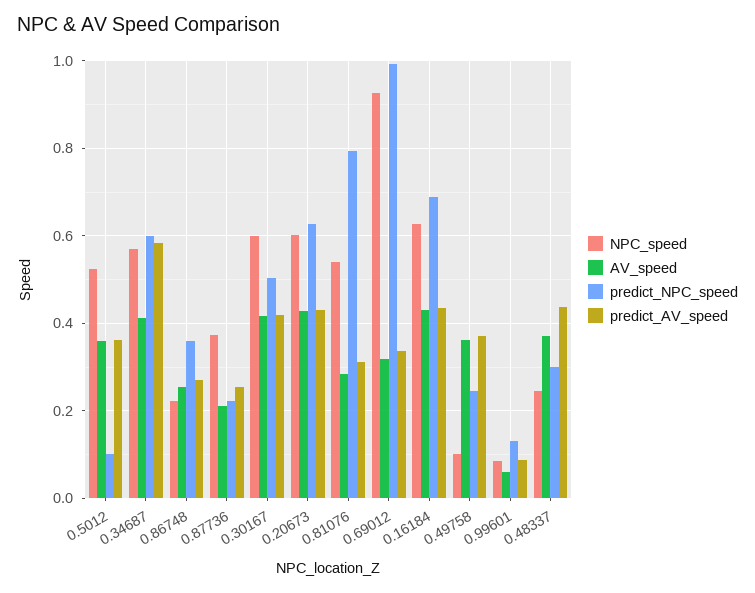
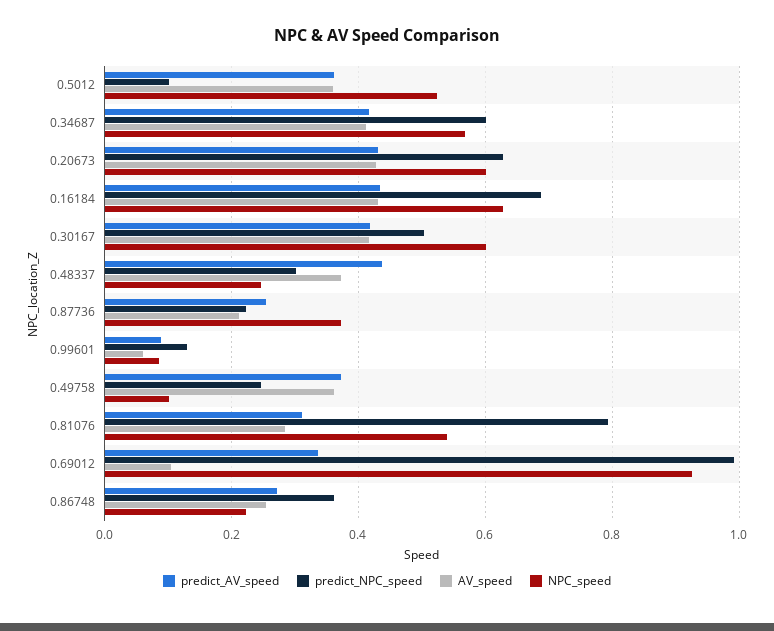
  {
    "NPC_speed": {
      "0.5012": 0.52,
      "0.34687": 0.56,
      "0.86748": 0.22,
      "0.87736": 0.38,
      "0.30167": 0.6,
      "0.20673": 0.6,
      "0.81076": 0.54,
      "0.69012": 0.92,
      "0.16184": 0.62,
      "0.49758": 0.1,
      "0.99601": 0.08,
      "0.48337": 0.24
    },
    "AV_speed": {
      "0.5012": 0.36,
      "0.34687": 0.42,
      "0.86748": 0.26,
      "0.87736": 0.22,
      "0.30167": 0.42,
      "0.20673": 0.42,
      "0.81076": 0.28,
-     "0.69012": 0.32,
+     "0.69012": 0.1,
      "0.16184": 0.44,
      "0.49758": 0.36,
      "0.99601": 0.06,
      "0.48337": 0.38
    },
    "predict_NPC_speed": {
      "0.5012": 0.1,
      "0.34687": 0.6,
      "0.86748": 0.36,
      "0.87736": 0.22,
      "0.30167": 0.5,
      "0.20673": 0.62,
      "0.81076": 0.8,
      "0.69012": 1,
      "0.16184": 0.68,
      "0.49758": 0.24,
      "0.99601": 0.14,
      "0.48337": 0.3
    },
    "predict_AV_speed": {
      "0.5012": 0.36,
-     "0.34687": 0.58,
+     "0.34687": 0.42,
      "0.86748": 0.28,
      "0.87736": 0.26,
      "0.30167": 0.42,
      "0.20673": 0.44,
      "0.81076": 0.32,
      "0.69012": 0.34,
      "0.16184": 0.44,
      "0.49758": 0.38,
      "0.99601": 0.08,
      "0.48337": 0.44
    }
  }

